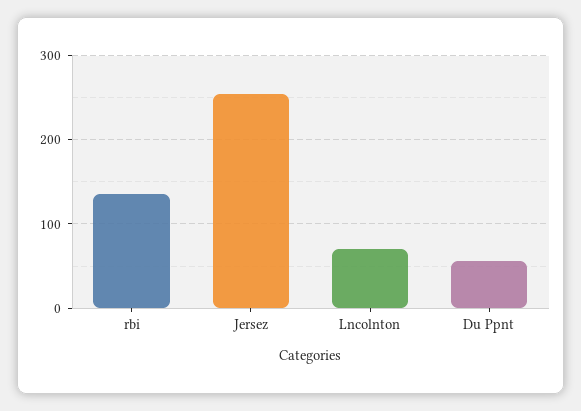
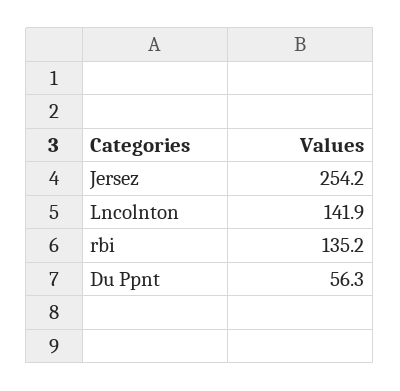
  {
    "rbi": 135.2,
    "Jersez": 254.2,
-   "Lncolnton": 70,
+   "Lncolnton": 141.9,
    "Du Ppnt": 56.3
  }

